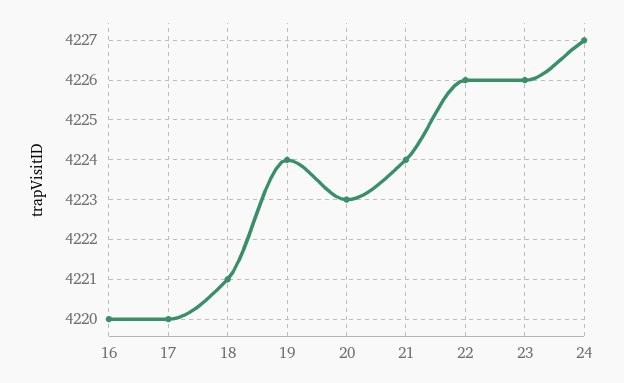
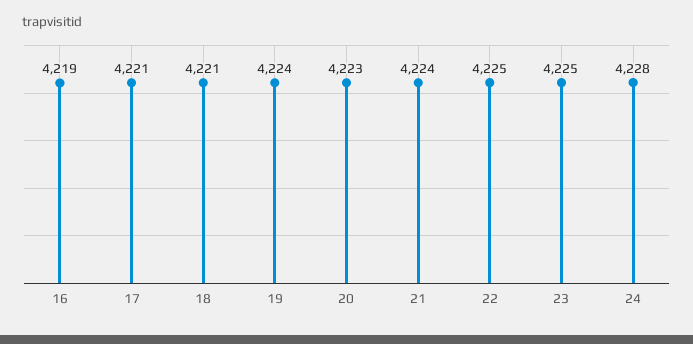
  {
-   "16": 4220,
+   "16": 4219,
-   "17": 4220,
+   "17": 4221,
    "18": 4221,
    "19": 4224,
    "20": 4223,
    "21": 4224,
-   "22": 4226,
+   "22": 4225,
-   "23": 4226,
+   "23": 4225,
-   "24": 4227
+   "24": 4228
  }

